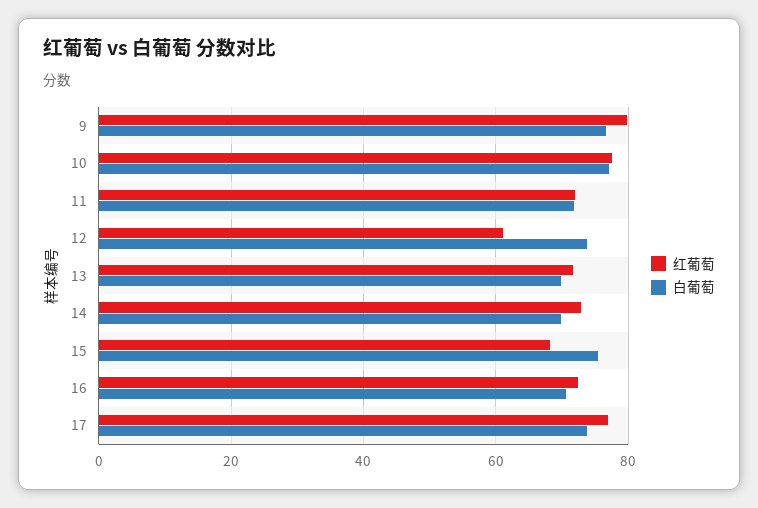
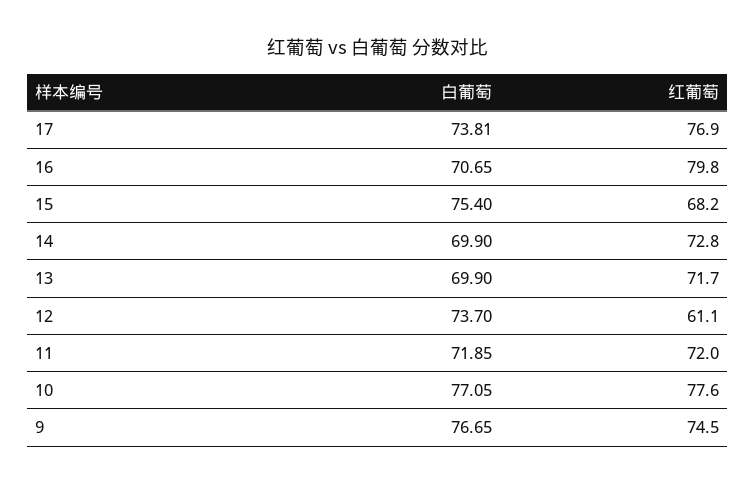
  {
    "红葡萄": {
-     "9": 80,
+     "9": 74.5,
      "10": 77.6,
      "11": 72,
      "12": 61.1,
      "13": 71.7,
      "14": 72.8,
      "15": 68.2,
-     "16": 72,
+     "16": 79.8,
      "17": 76.9
    },
    "白葡萄": {
      "9": 76.65,
      "10": 77.05,
      "11": 71.85,
      "12": 73.7,
      "13": 69.9,
      "14": 69.9,
      "15": 75.4,
      "16": 70.65,
      "17": 73.81
    }
  }

